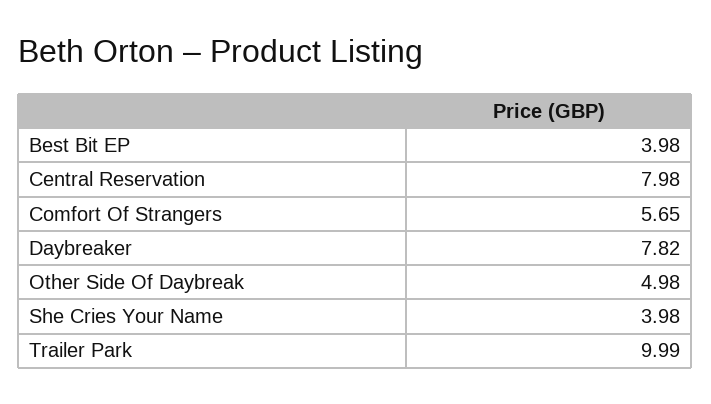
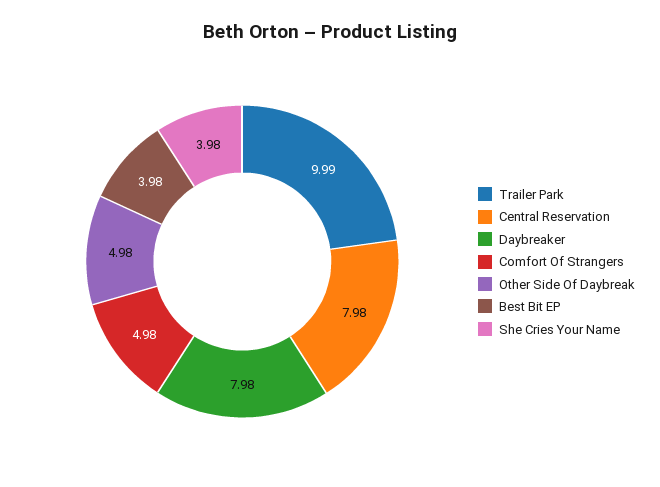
  {
    "Best Bit EP": 3.98,
    "Central Reservation": 7.98,
-   "Comfort Of Strangers": 5.65,
+   "Comfort Of Strangers": 4.98,
-   "Daybreaker": 7.82,
+   "Daybreaker": 7.98,
    "Other Side Of Daybreak": 4.98,
    "She Cries Your Name": 3.98,
    "Trailer Park": 9.99
  }

